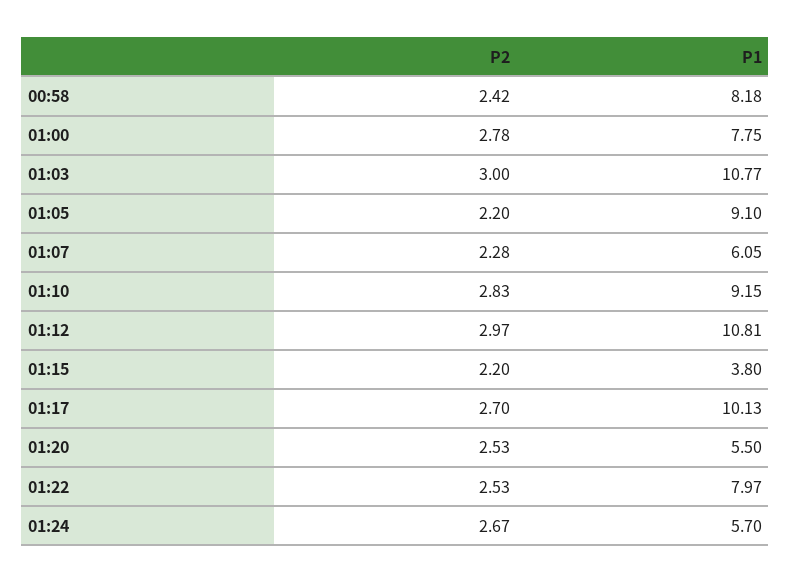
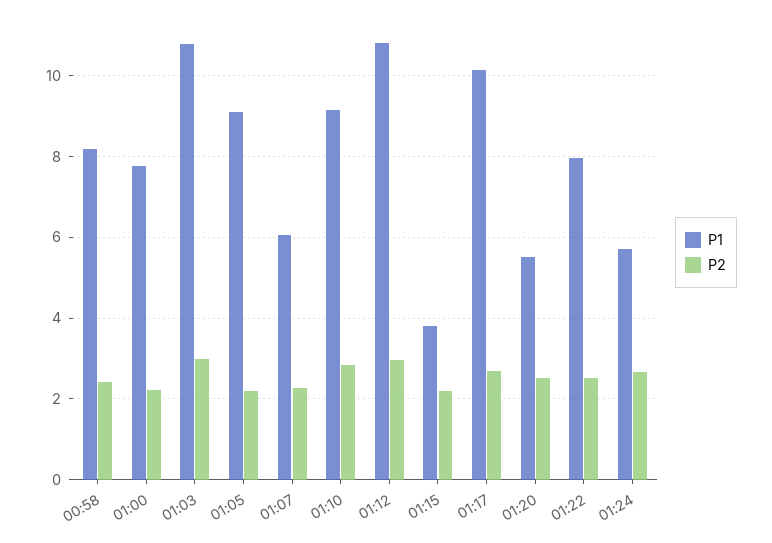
  {
    "P2": {
      "00:58": 2.42,
-     "01:00": 2.78,
+     "01:00": 2.2,
      "01:03": 3,
      "01:05": 2.2,
      "01:07": 2.28,
      "01:10": 2.83,
      "01:12": 2.97,
      "01:15": 2.2,
      "01:17": 2.7,
      "01:20": 2.53,
      "01:22": 2.53,
      "01:24": 2.67
    },
    "P1": {
      "00:58": 8.18,
      "01:00": 7.75,
      "01:03": 10.77,
      "01:05": 9.1,
      "01:07": 6.05,
      "01:10": 9.15,
      "01:12": 10.81,
      "01:15": 3.8,
      "01:17": 10.13,
      "01:20": 5.5,
      "01:22": 7.97,
      "01:24": 5.7
    }
  }

